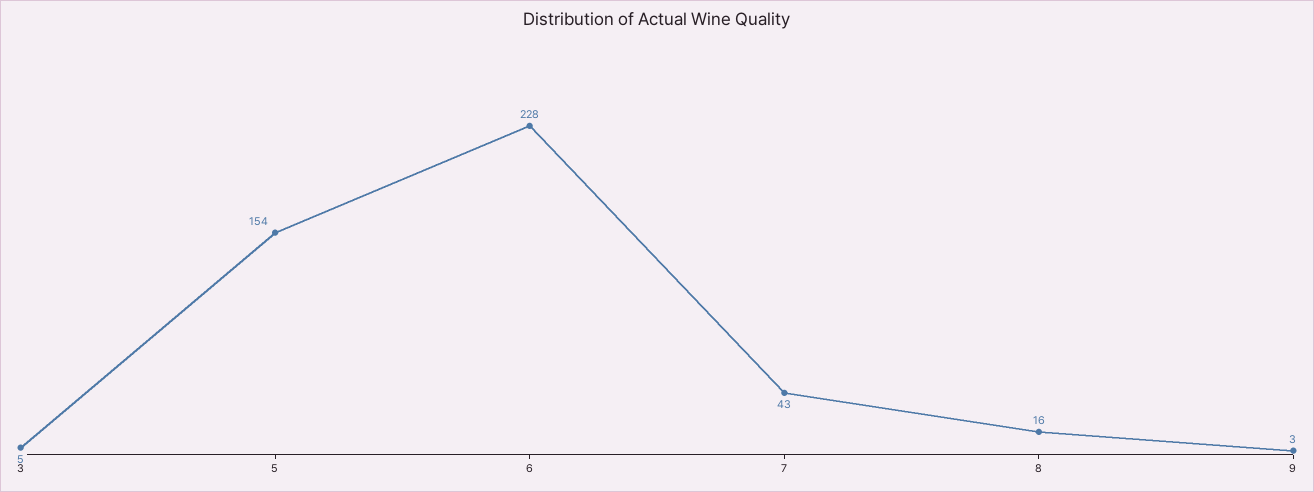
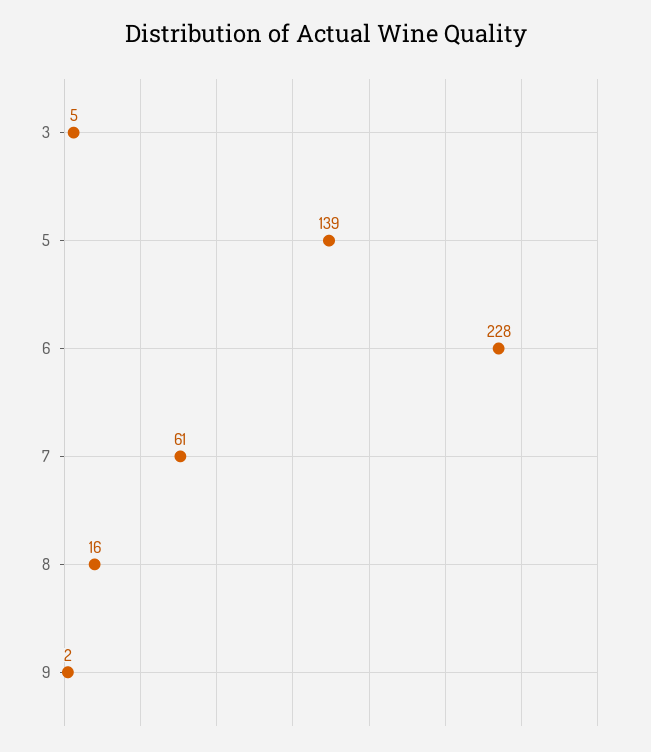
  {
    "3": 5,
-   "5": 154,
+   "5": 139,
    "6": 228,
-   "7": 43,
+   "7": 61,
    "8": 16,
-   "9": 3
+   "9": 2
  }

